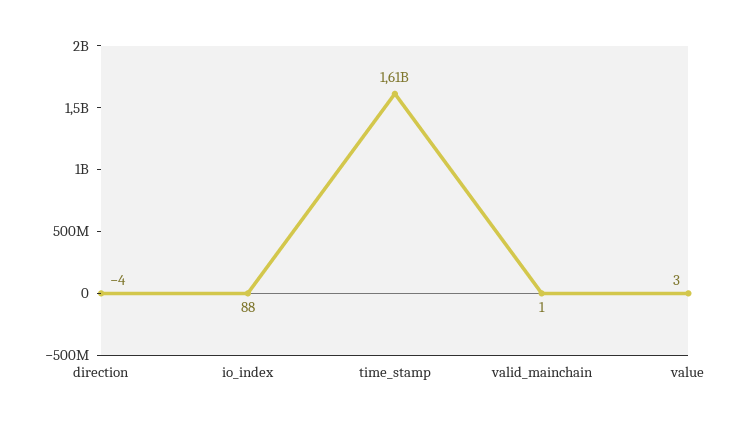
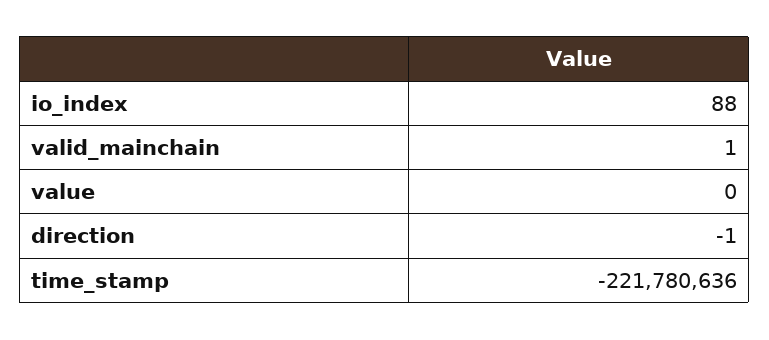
  {
-   "direction": -4,
+   "direction": -1,
    "io_index": 88,
-   "time_stamp": 1610000000,
+   "time_stamp": -221780636,
    "valid_mainchain": 1,
-   "value": 3
+   "value": 0
  }

